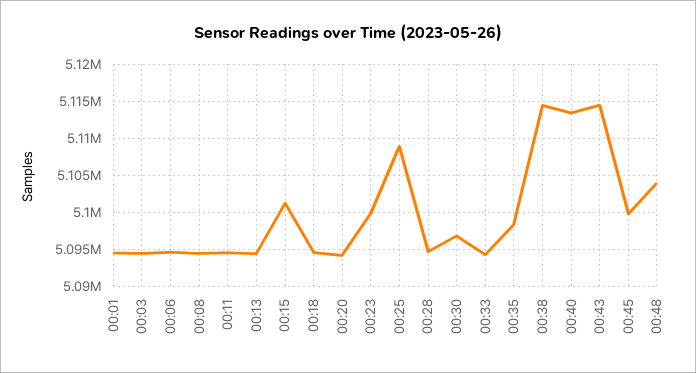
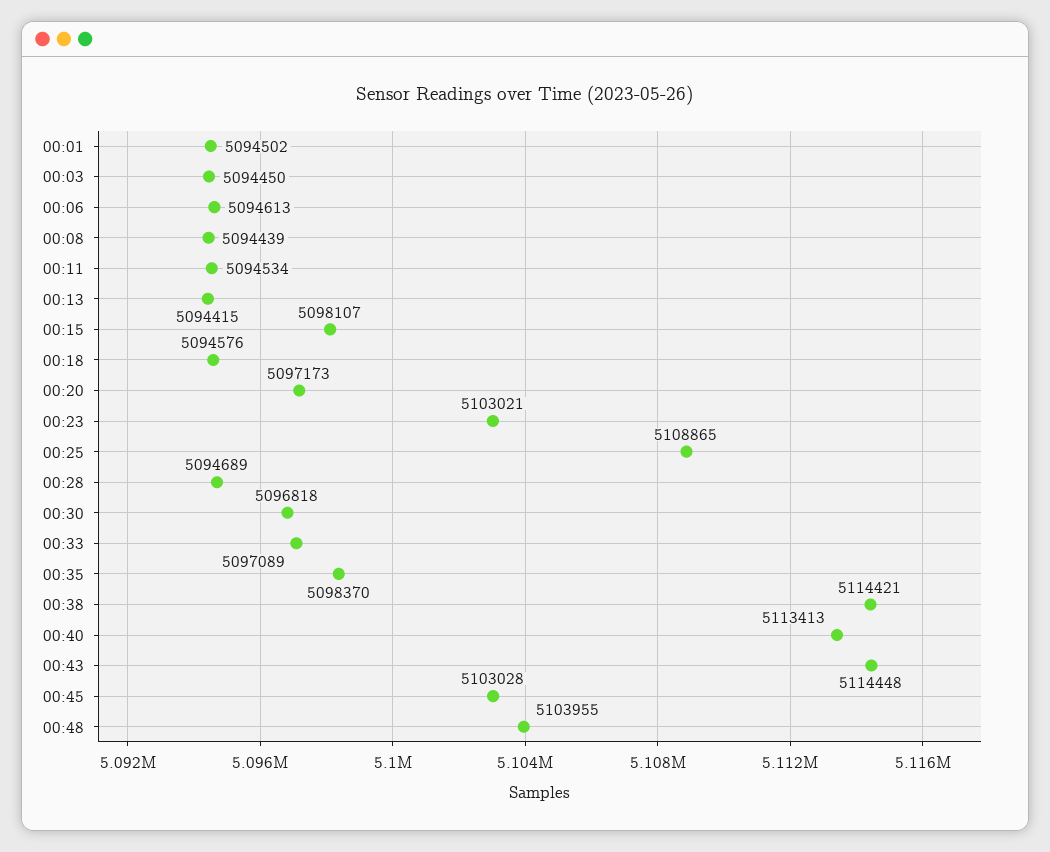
  {
    "00:01": 5094502,
    "00:03": 5094450,
    "00:06": 5094613,
    "00:08": 5094439,
    "00:11": 5094534,
    "00:13": 5094415,
-   "00:15": 5101000,
+   "00:15": 5098107,
    "00:18": 5094576,
-   "00:20": 5094000,
+   "00:20": 5097173,
-   "00:23": 5100000,
+   "00:23": 5103021,
    "00:25": 5108865,
    "00:28": 5094689,
    "00:30": 5096818,
-   "00:33": 5094000,
+   "00:33": 5097089,
    "00:35": 5098370,
    "00:38": 5114421,
    "00:40": 5113413,
    "00:43": 5114448,
-   "00:45": 5100000,
+   "00:45": 5103028,
    "00:48": 5103955
  }

